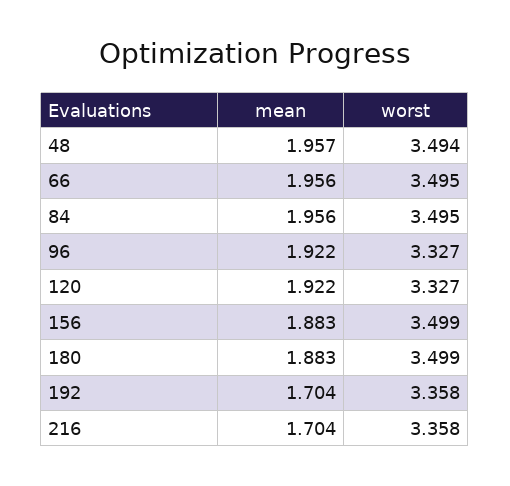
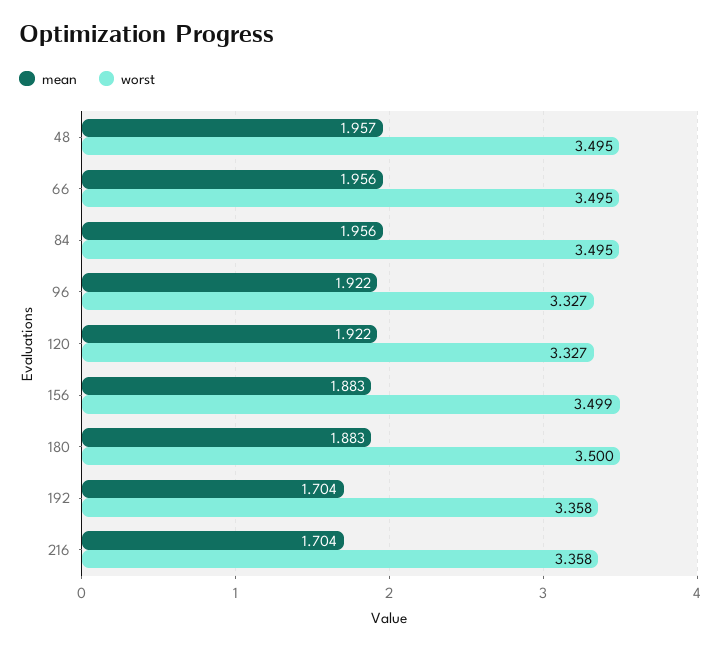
  {
    "mean": {
      "48": 1.957,
      "66": 1.956,
      "84": 1.956,
      "96": 1.922,
      "120": 1.922,
      "156": 1.883,
      "180": 1.883,
      "192": 1.704,
      "216": 1.704
    },
    "worst": {
-     "48": 3.494,
+     "48": 3.495,
      "66": 3.495,
      "84": 3.495,
      "96": 3.327,
      "120": 3.327,
      "156": 3.499,
-     "180": 3.499,
+     "180": 3.5,
      "192": 3.358,
      "216": 3.358
    }
  }

